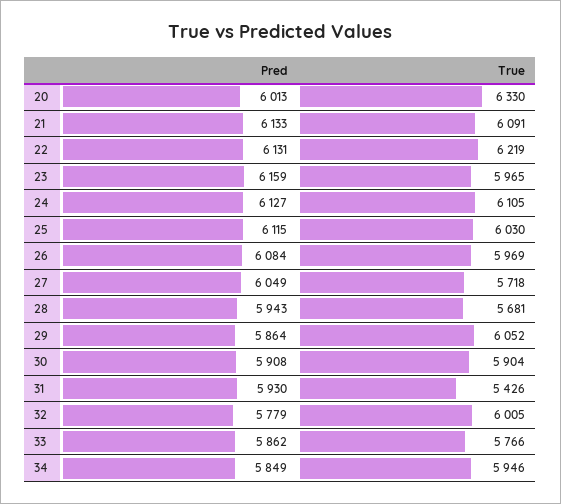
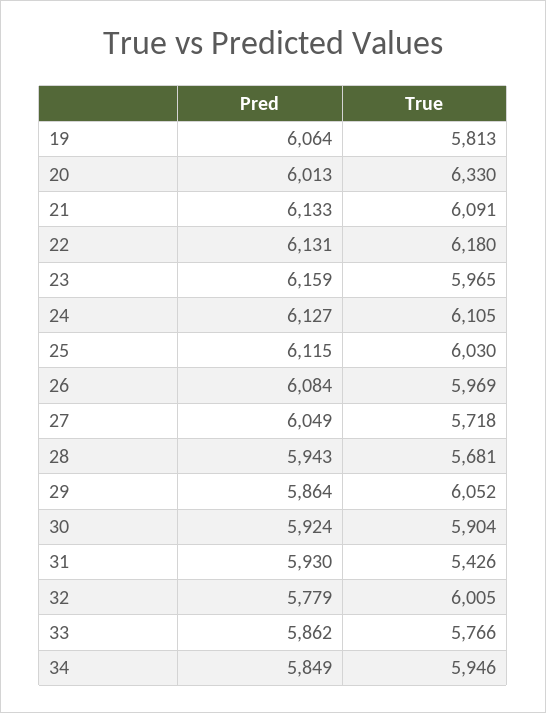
  {
    "Pred": {
      "20": 6013,
      "21": 6133,
      "22": 6131,
      "23": 6159,
      "24": 6127,
      "25": 6115,
      "26": 6084,
      "27": 6049,
      "28": 5943,
      "29": 5864,
-     "30": 5908,
+     "30": 5924,
      "31": 5930,
      "32": 5779,
      "33": 5862,
-     "34": 5849
+     "34": 5849,
+     "19": 6064
    },
    "True": {
      "20": 6330,
      "21": 6091,
-     "22": 6219,
+     "22": 6180,
      "23": 5965,
      "24": 6105,
      "25": 6030,
      "26": 5969,
      "27": 5718,
      "28": 5681,
      "29": 6052,
      "30": 5904,
      "31": 5426,
      "32": 6005,
      "33": 5766,
-     "34": 5946
+     "34": 5946,
+     "19": 5813
    }
  }

